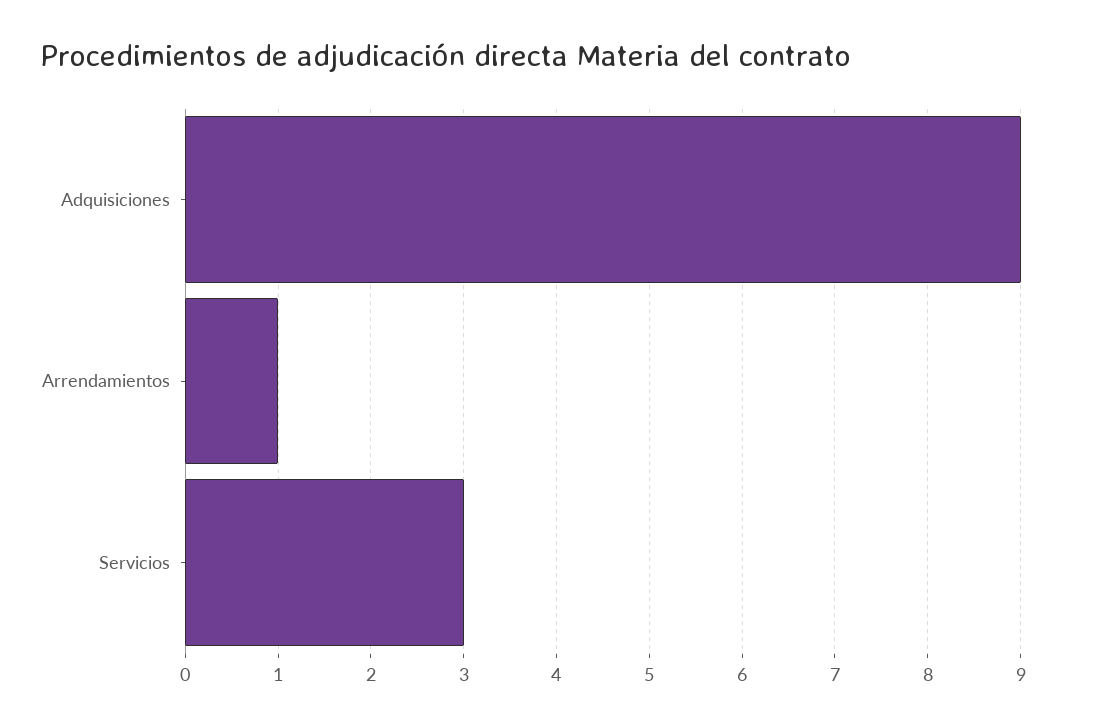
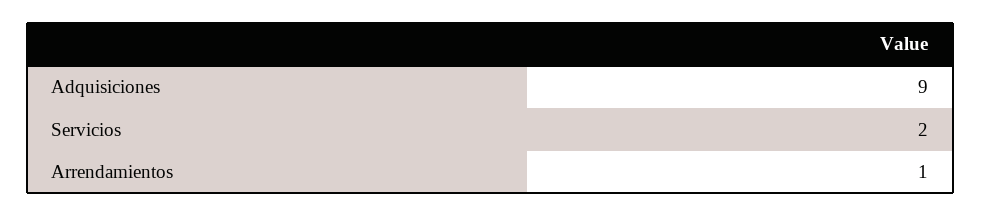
  {
    "Adquisiciones": 9,
    "Arrendamientos": 1,
-   "Servicios": 3
+   "Servicios": 2
  }

